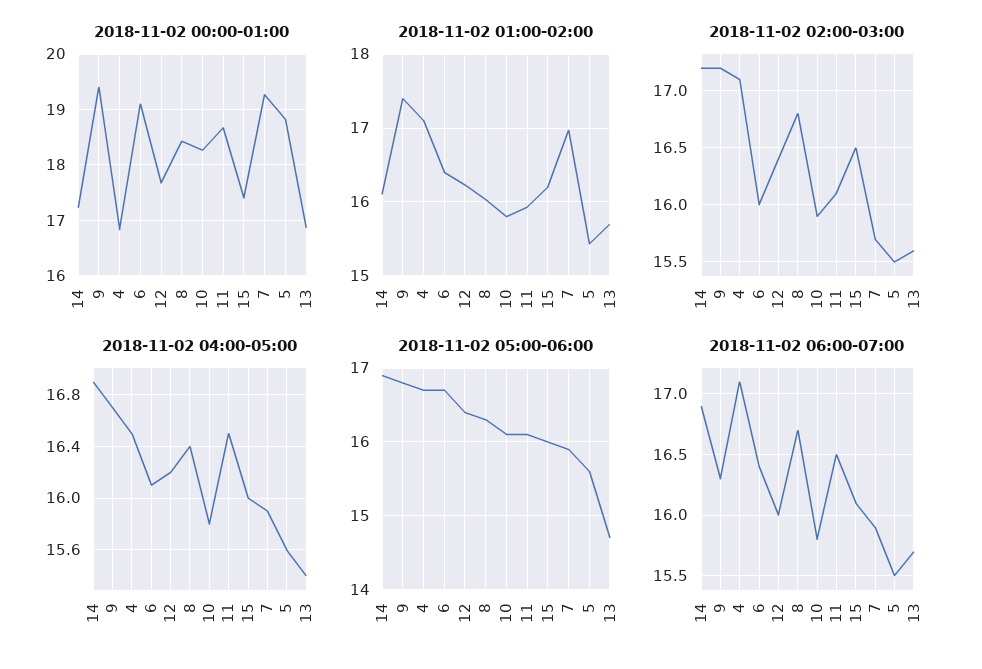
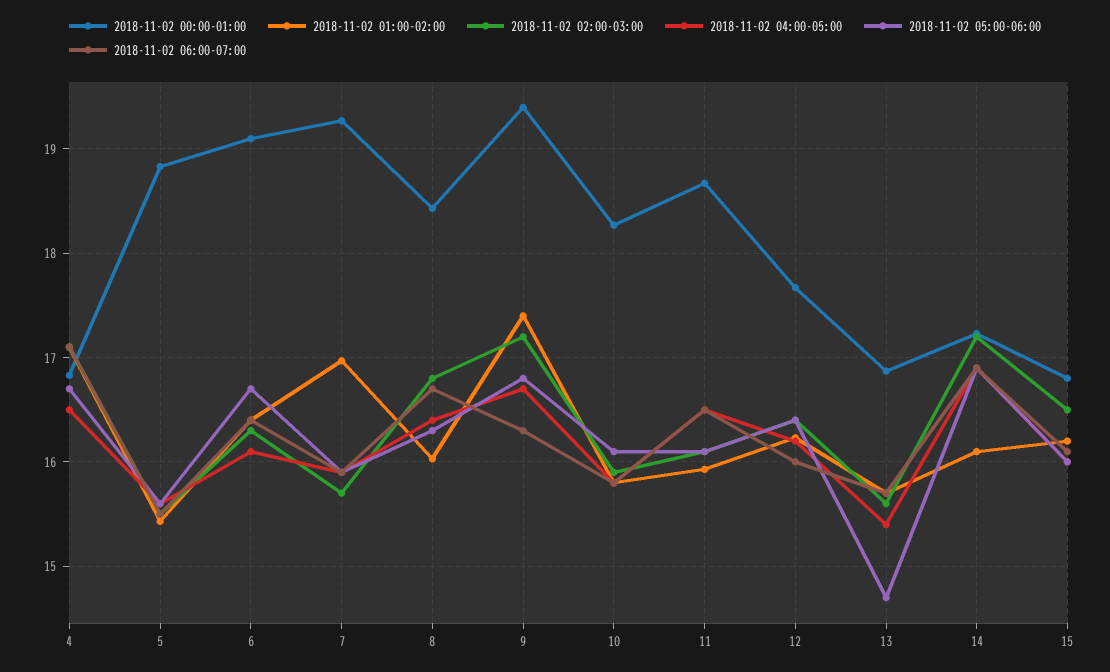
  {
    "2018-11-02 00:00-01:00": {
      "14": 17.2,
      "9": 19.4,
      "4": 16.8,
      "6": 19.1,
      "12": 17.7,
      "8": 18.4,
      "10": 18.3,
      "11": 18.7,
-     "15": 17.4,
+     "15": 16.8,
      "7": 19.3,
      "5": 18.8,
      "13": 16.9
    },
    "2018-11-02 01:00-02:00": {
      "14": 16.1,
      "9": 17.4,
      "4": 17.1,
      "6": 16.4,
      "12": 16.2,
      "8": 16,
      "10": 15.8,
      "11": 15.9,
      "15": 16.2,
      "7": 17,
      "5": 15.4,
      "13": 15.7
    },
    "2018-11-02 02:00-03:00": {
      "14": 17.2,
      "9": 17.2,
      "4": 17.1,
-     "6": 16,
+     "6": 16.3,
      "12": 16.4,
      "8": 16.8,
      "10": 15.9,
      "11": 16.1,
      "15": 16.5,
      "7": 15.7,
      "5": 15.5,
      "13": 15.6
    },
    "2018-11-02 04:00-05:00": {
      "14": 16.9,
      "9": 16.7,
      "4": 16.5,
      "6": 16.1,
      "12": 16.2,
      "8": 16.4,
      "10": 15.8,
      "11": 16.5,
      "15": 16,
      "7": 15.9,
      "5": 15.6,
      "13": 15.4
    },
    "2018-11-02 05:00-06:00": {
      "14": 16.9,
      "9": 16.8,
      "4": 16.7,
      "6": 16.7,
      "12": 16.4,
      "8": 16.3,
      "10": 16.1,
      "11": 16.1,
      "15": 16,
      "7": 15.9,
      "5": 15.6,
      "13": 14.7
    },
    "2018-11-02 06:00-07:00": {
      "14": 16.9,
      "9": 16.3,
      "4": 17.1,
      "6": 16.4,
      "12": 16,
      "8": 16.7,
      "10": 15.8,
      "11": 16.5,
      "15": 16.1,
      "7": 15.9,
      "5": 15.5,
      "13": 15.7
    }
  }

